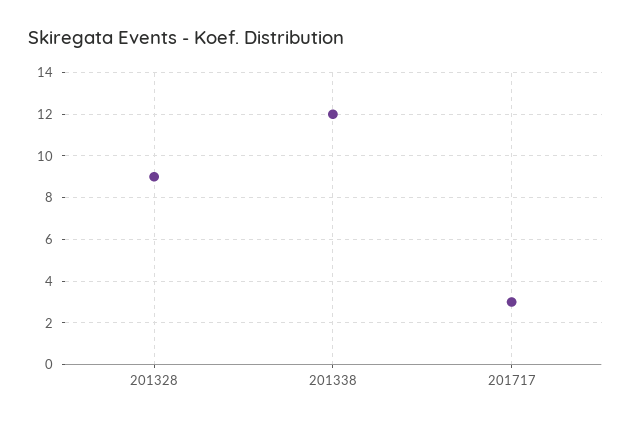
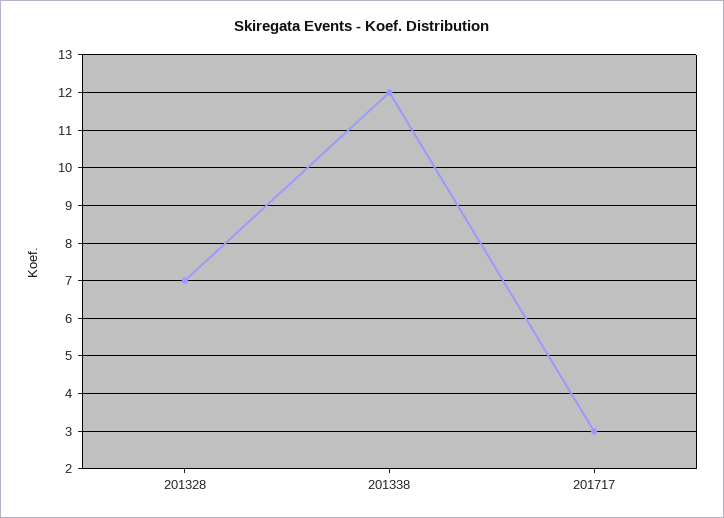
  {
-   "201328": 9,
+   "201328": 7,
    "201338": 12,
    "201717": 3
  }

